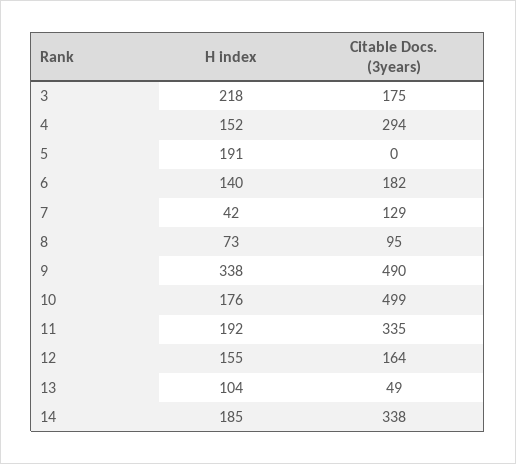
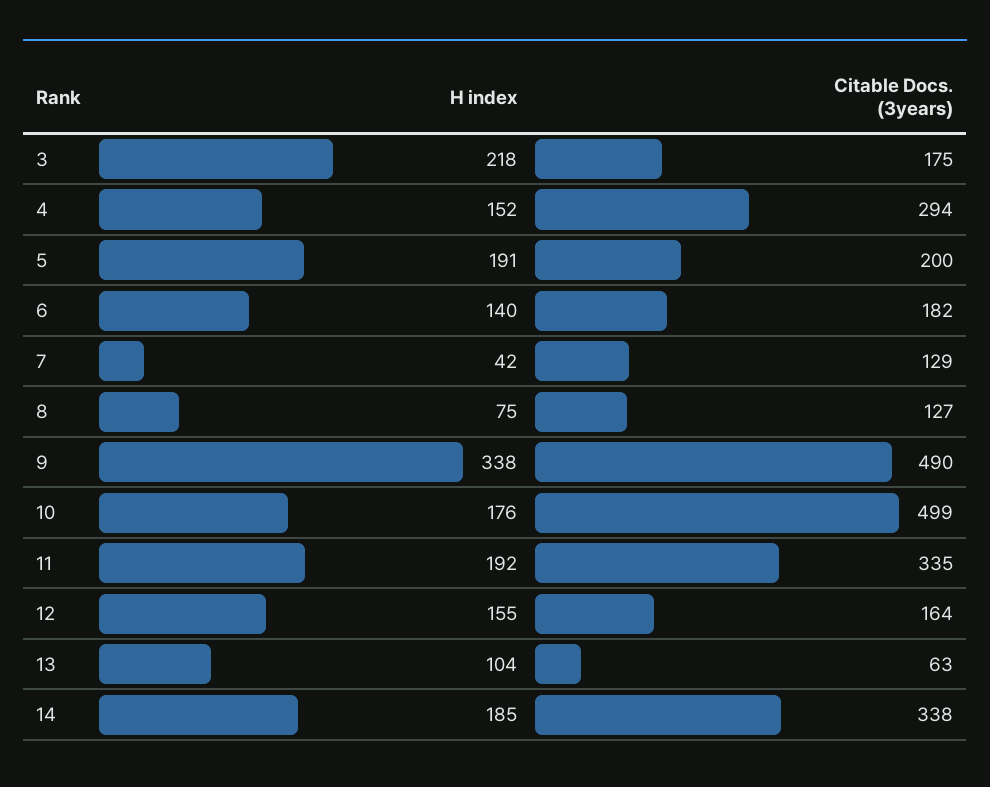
  {
    "H index": {
      "3": 218,
      "4": 152,
      "5": 191,
      "6": 140,
      "7": 42,
-     "8": 73,
+     "8": 75,
      "9": 338,
      "10": 176,
      "11": 192,
      "12": 155,
      "13": 104,
      "14": 185
    },
    "Citable Docs. (3years)": {
      "3": 175,
      "4": 294,
-     "5": 0,
+     "5": 200,
      "6": 182,
      "7": 129,
-     "8": 95,
+     "8": 127,
      "9": 490,
      "10": 499,
      "11": 335,
      "12": 164,
-     "13": 49,
+     "13": 63,
      "14": 338
    }
  }

